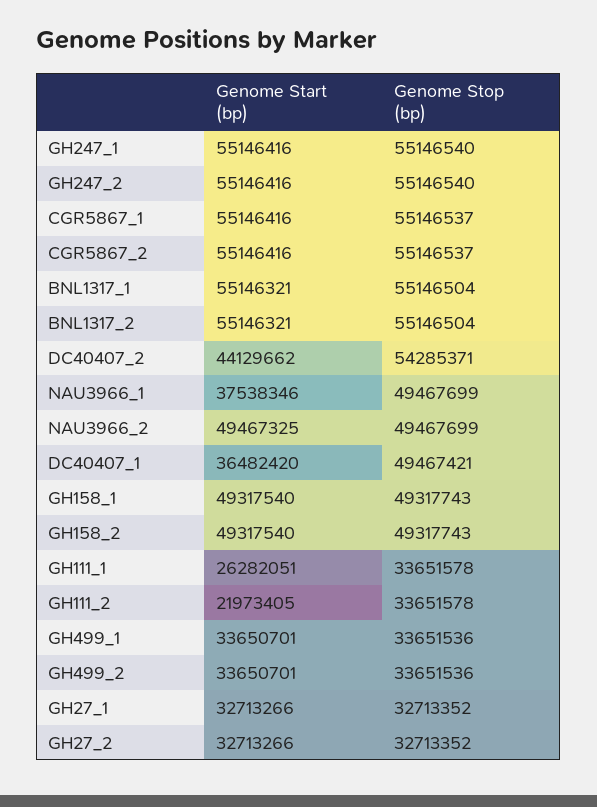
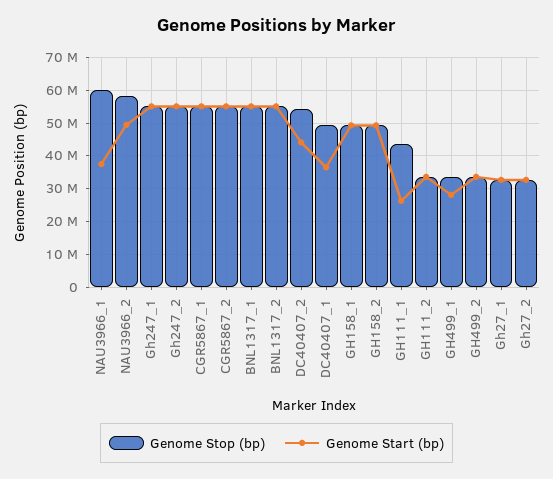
  {
    "Genome Start (bp)": {
      "GH247_1": 55146416,
      "GH247_2": 55146416,
      "CGR5867_1": 55146416,
      "CGR5867_2": 55146416,
      "BNL1317_1": 55146321,
      "BNL1317_2": 55146321,
      "DC40407_2": 44129662,
      "NAU3966_1": 37538346,
      "NAU3966_2": 49467325,
      "DC40407_1": 36482420,
      "GH158_1": 49317540,
      "GH158_2": 49317540,
      "GH111_1": 26282051,
-     "GH111_2": 21973405,
+     "GH111_2": 34000000,
-     "GH499_1": 33650701,
+     "GH499_1": 28000000,
      "GH499_2": 33650701,
      "GH27_1": 32713266,
      "GH27_2": 32713266
    },
    "Genome Stop (bp)": {
      "GH247_1": 55146540,
      "GH247_2": 55146540,
      "CGR5867_1": 55146537,
      "CGR5867_2": 55146537,
      "BNL1317_1": 55146504,
      "BNL1317_2": 55146504,
      "DC40407_2": 54285371,
-     "NAU3966_1": 49467699,
+     "NAU3966_1": 60000000,
-     "NAU3966_2": 49467699,
+     "NAU3966_2": 58000000,
      "DC40407_1": 49467421,
      "GH158_1": 49317743,
      "GH158_2": 49317743,
-     "GH111_1": 33651578,
+     "GH111_1": 44000000,
      "GH111_2": 33651578,
      "GH499_1": 33651536,
      "GH499_2": 33651536,
      "GH27_1": 32713352,
      "GH27_2": 32713352
    }
  }

